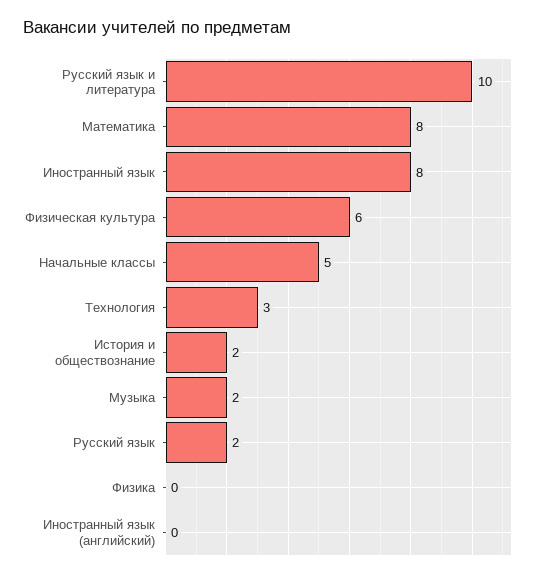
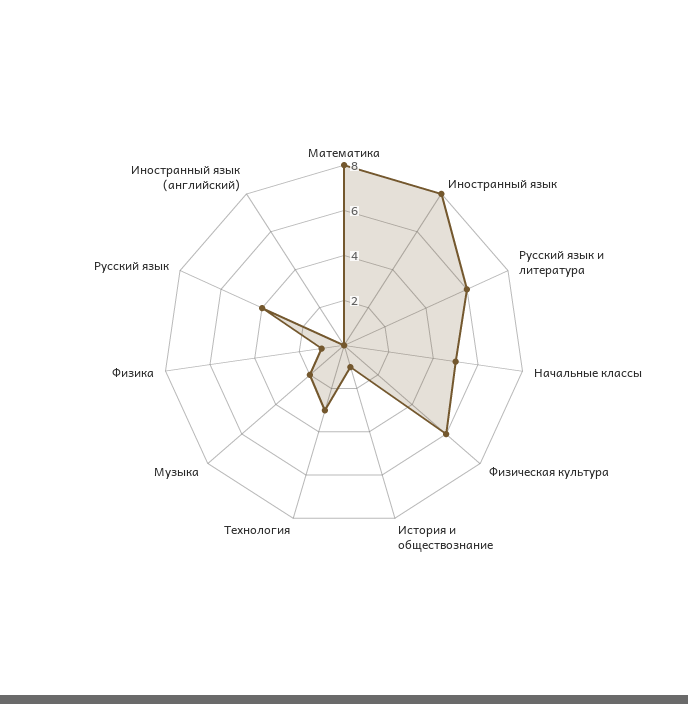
  {
-   "Русский язык и литература": 10,
+   "Русский язык и литература": 6,
    "Математика": 8,
    "Иностранный язык": 8,
    "Физическая культура": 6,
    "Начальные классы": 5,
    "Технология": 3,
-   "История и обществознание": 2,
+   "История и обществознание": 1,
    "Музыка": 2,
-   "Русский язык": 2,
+   "Русский язык": 4,
-   "Физика": 0,
+   "Физика": 1,
    "Иностранный язык (английский)": 0
  }

